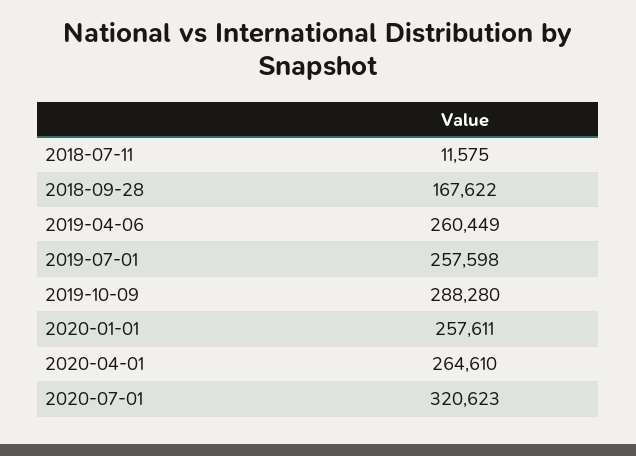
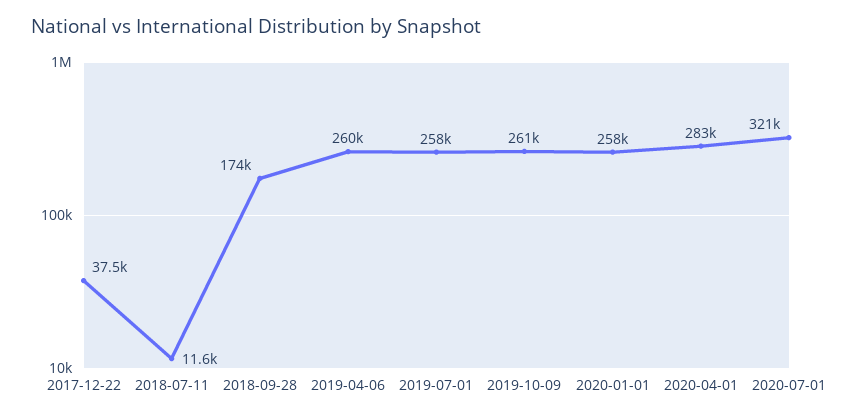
  {
    "2018-07-11": 11575,
-   "2018-09-28": 167622,
+   "2018-09-28": 174000,
    "2019-04-06": 260449,
    "2019-07-01": 257598,
-   "2019-10-09": 288280,
+   "2019-10-09": 261000,
    "2020-01-01": 257611,
-   "2020-04-01": 264610,
+   "2020-04-01": 283000,
-   "2020-07-01": 320623
+   "2020-07-01": 320623,
+   "2017-12-22": 37500
  }

